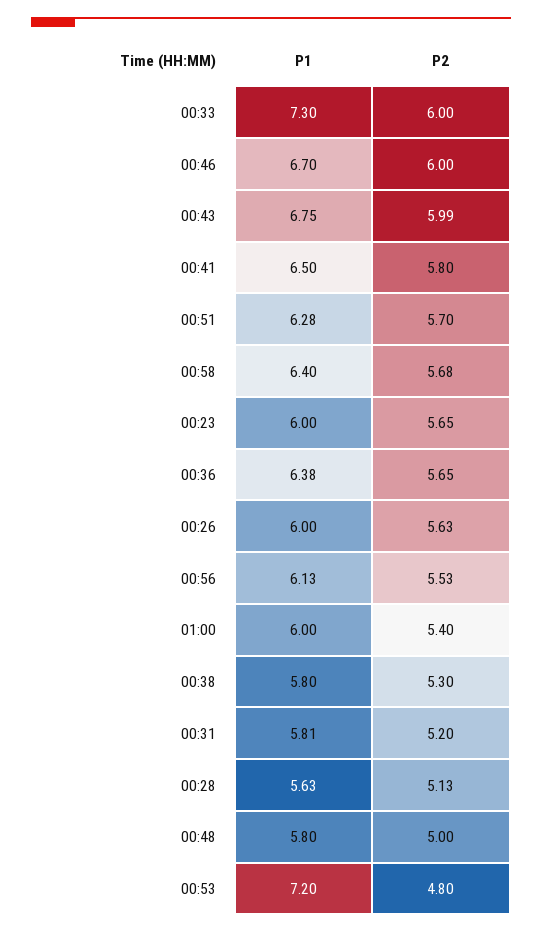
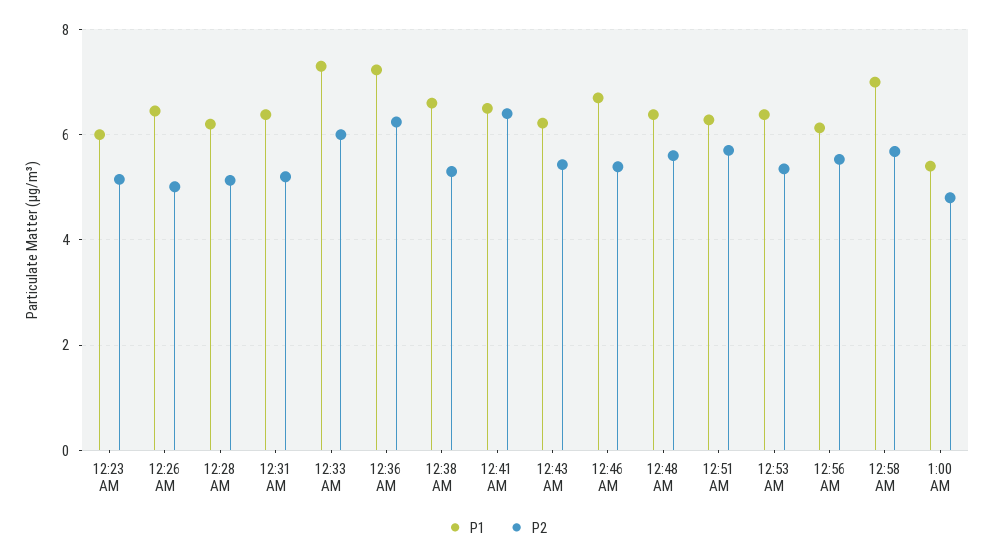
  {
    "P1": {
      "00:33": 7.3,
      "00:46": 6.7,
-     "00:43": 6.75,
+     "00:43": 6.2,
      "00:41": 6.5,
      "00:51": 6.28,
-     "00:58": 6.4,
+     "00:58": 7,
      "00:23": 6,
-     "00:36": 6.38,
+     "00:36": 7.2,
-     "00:26": 6,
+     "00:26": 6.4,
      "00:56": 6.13,
-     "01:00": 6,
+     "01:00": 5.4,
-     "00:38": 5.8,
+     "00:38": 6.6,
-     "00:31": 5.81,
+     "00:31": 6.4,
-     "00:28": 5.63,
+     "00:28": 6.2,
-     "00:48": 5.8,
+     "00:48": 6.4,
-     "00:53": 7.2
+     "00:53": 6.4
    },
    "P2": {
      "00:33": 6,
-     "00:46": 6,
+     "00:46": 5.4,
-     "00:43": 5.99,
+     "00:43": 5.4,
-     "00:41": 5.8,
+     "00:41": 6.4,
      "00:51": 5.7,
      "00:58": 5.68,
-     "00:23": 5.65,
+     "00:23": 5.2,
-     "00:36": 5.65,
+     "00:36": 6.2,
-     "00:26": 5.63,
+     "00:26": 5,
      "00:56": 5.53,
-     "01:00": 5.4,
+     "01:00": 4.8,
      "00:38": 5.3,
      "00:31": 5.2,
      "00:28": 5.13,
-     "00:48": 5,
+     "00:48": 5.6,
-     "00:53": 4.8
+     "00:53": 5.4
    }
  }

